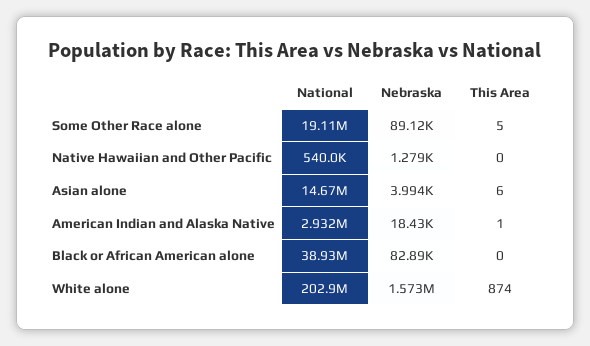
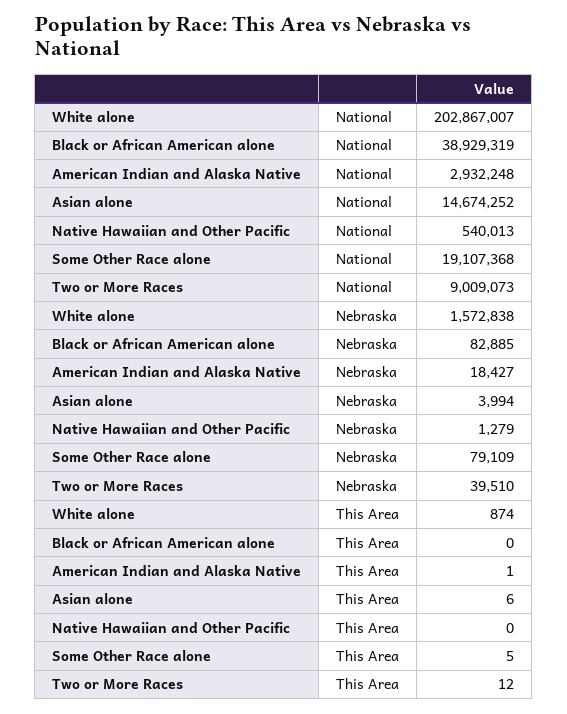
  {
    "National": {
      "Some Other Race alone": 19107368,
      "Native Hawaiian and Other Pacific": 540013,
      "Asian alone": 14674252,
      "American Indian and Alaska Native": 2932248,
      "Black or African American alone": 38929319,
-     "White alone": 202867007
+     "White alone": 202867007,
+     "Two or More Races": 9009073
    },
    "Nebraska": {
-     "Some Other Race alone": 89120,
+     "Some Other Race alone": 79109,
      "Native Hawaiian and Other Pacific": 1279,
      "Asian alone": 3994,
      "American Indian and Alaska Native": 18427,
      "Black or African American alone": 82885,
-     "White alone": 1572838
+     "White alone": 1572838,
+     "Two or More Races": 39510
    },
    "This Area": {
      "Some Other Race alone": 5,
      "Native Hawaiian and Other Pacific": 0,
      "Asian alone": 6,
      "American Indian and Alaska Native": 1,
      "Black or African American alone": 0,
-     "White alone": 874
+     "White alone": 874,
+     "Two or More Races": 12
    }
  }

